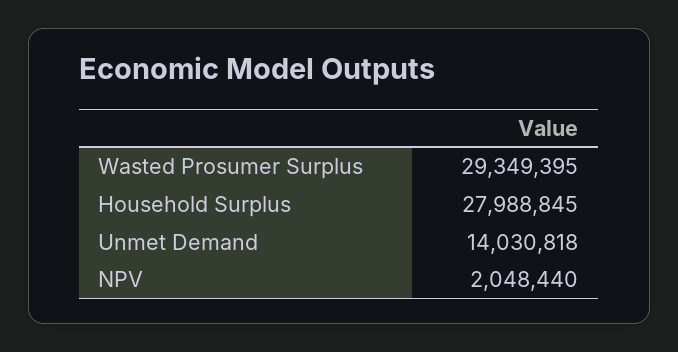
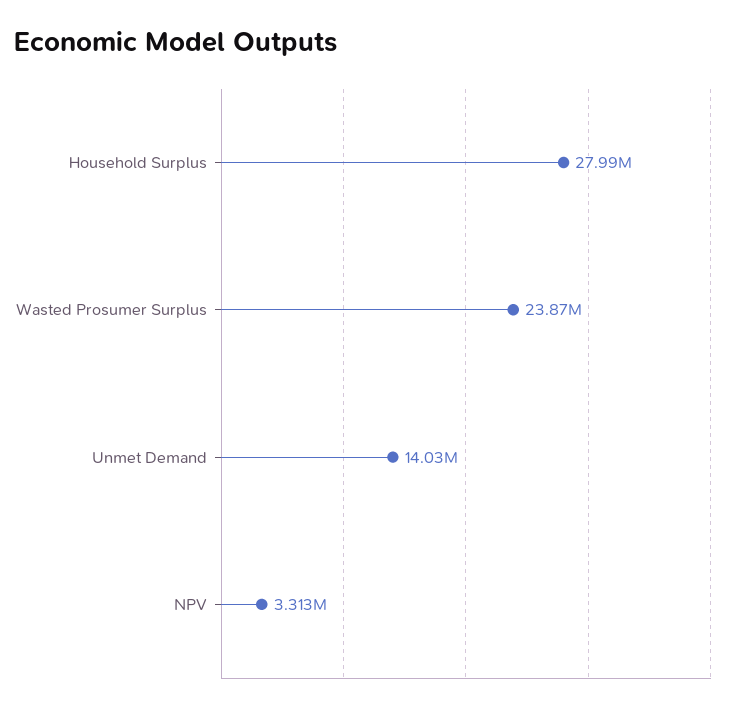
  {
-   "Wasted Prosumer Surplus": 29349395,
+   "Wasted Prosumer Surplus": 23870000,
    "Household Surplus": 27988845,
    "Unmet Demand": 14030818,
-   "NPV": 2048440
+   "NPV": 3313000
  }

